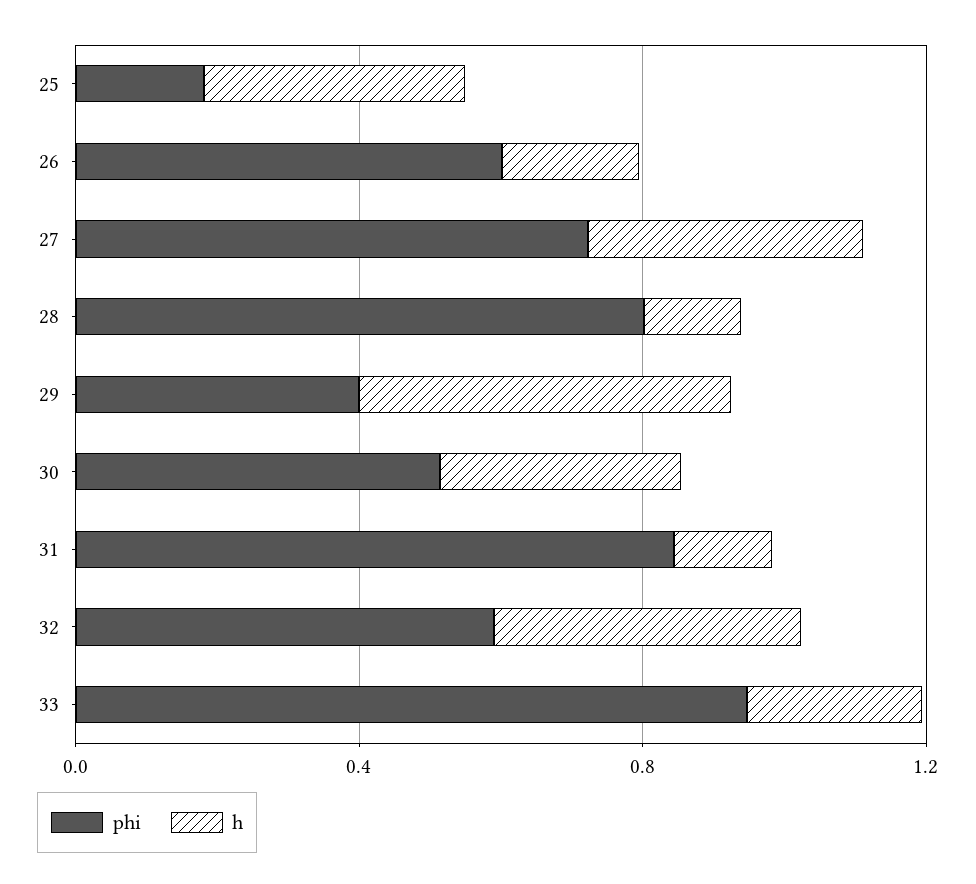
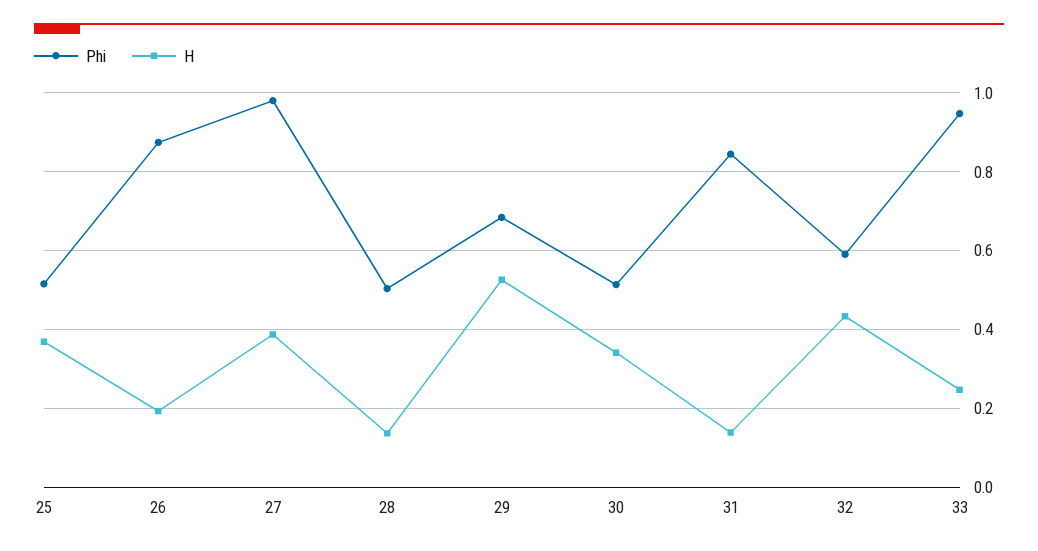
  {
    "phi": {
-     "25": 0.2,
+     "25": 0.52,
-     "26": 0.6,
+     "26": 0.88,
-     "27": 0.7,
+     "27": 0.98,
-     "28": 0.8,
+     "28": 0.5,
-     "29": 0.4,
+     "29": 0.68,
      "30": 0.52,
      "31": 0.84,
      "32": 0.6,
      "33": 0.94
    },
    "h": {
      "25": 0.36,
      "26": 0.2,
      "27": 0.38,
      "28": 0.14,
      "29": 0.52,
      "30": 0.34,
      "31": 0.14,
      "32": 0.44,
      "33": 0.24
    }
  }

